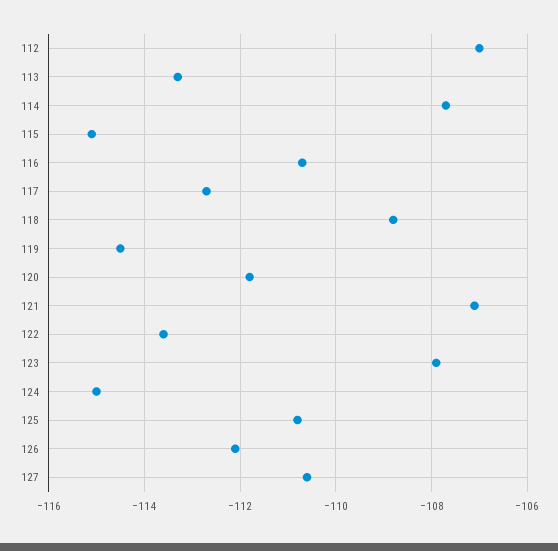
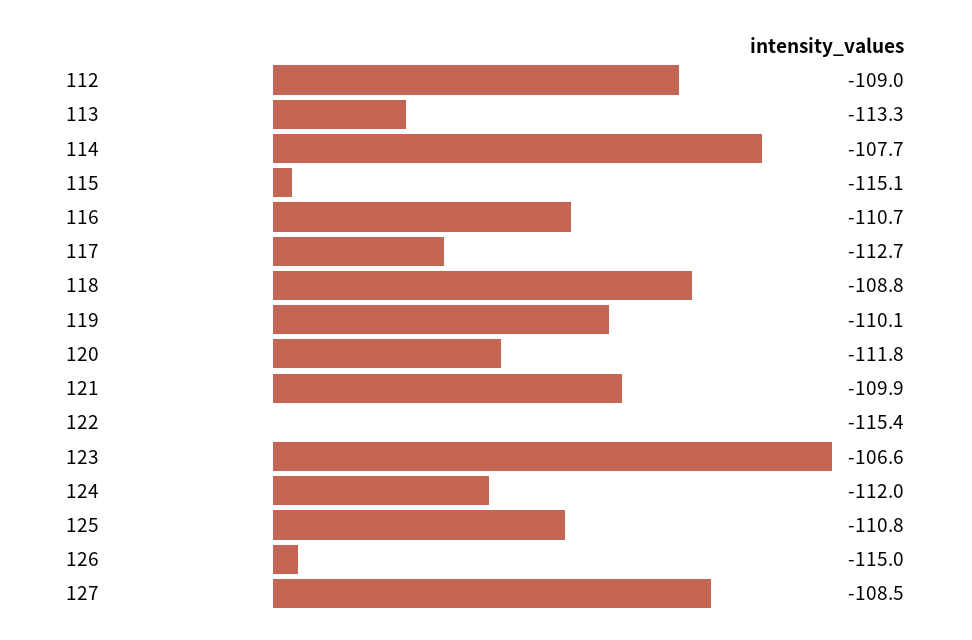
  {
-   "112": -107,
+   "112": -109,
    "113": -113.3,
    "114": -107.7,
    "115": -115.1,
    "116": -110.7,
    "117": -112.7,
    "118": -108.8,
-   "119": -114.5,
+   "119": -110.1,
    "120": -111.8,
-   "121": -107,
+   "121": -109.9,
-   "122": -113.5,
+   "122": -115.4,
-   "123": -108,
+   "123": -106.6,
-   "124": -115,
+   "124": -112,
    "125": -110.8,
-   "126": -112,
+   "126": -115,
-   "127": -110.5
+   "127": -108.5
  }

